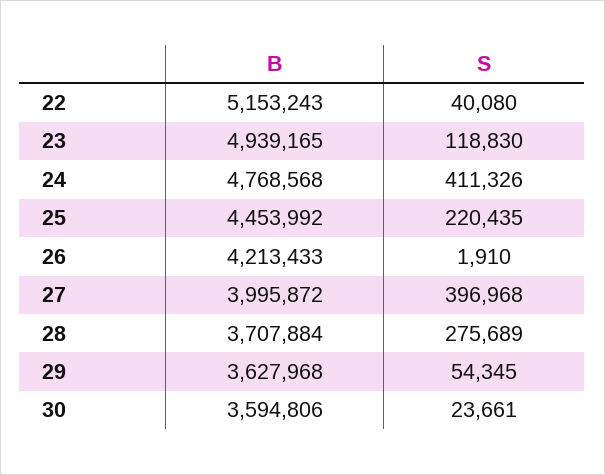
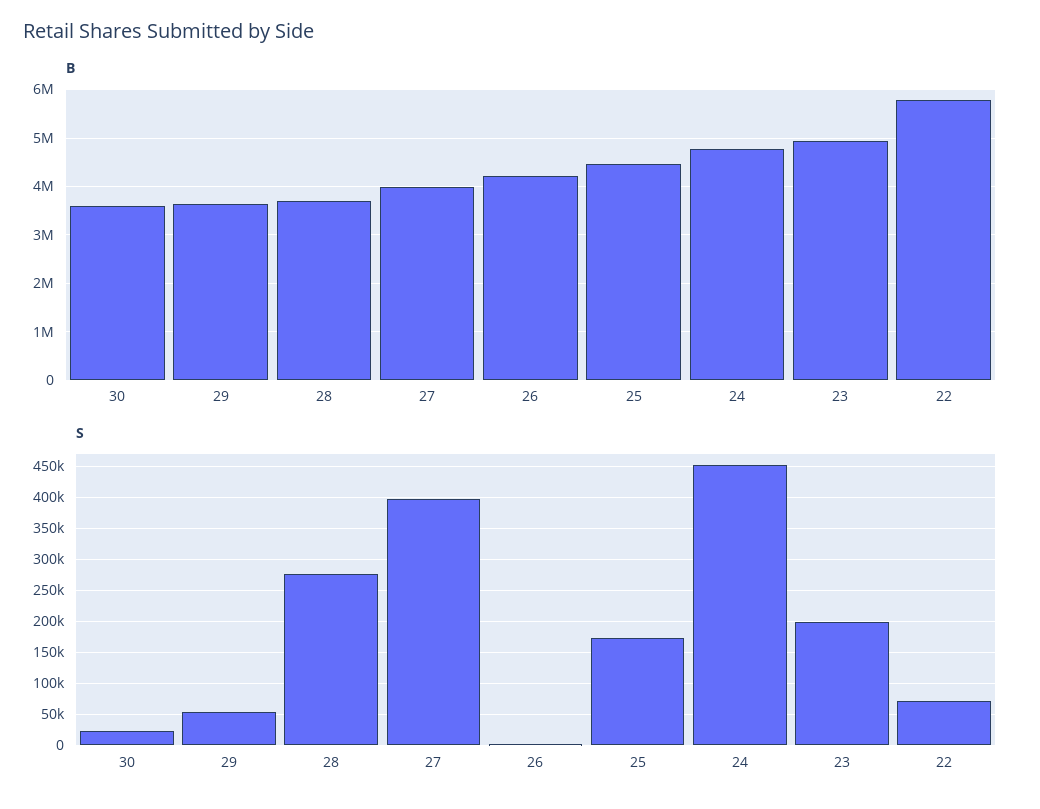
  {
    "B": {
-     "22": 5153243,
+     "22": 5800000,
      "23": 4939165,
      "24": 4768568,
      "25": 4453992,
      "26": 4213433,
      "27": 3995872,
      "28": 3707884,
      "29": 3627968,
      "30": 3594806
    },
    "S": {
-     "22": 40080,
+     "22": 70000,
-     "23": 118830,
+     "23": 200000,
-     "24": 411326,
+     "24": 450000,
-     "25": 220435,
+     "25": 170000,
      "26": 1910,
      "27": 396968,
      "28": 275689,
      "29": 54345,
      "30": 23661
    }
  }

